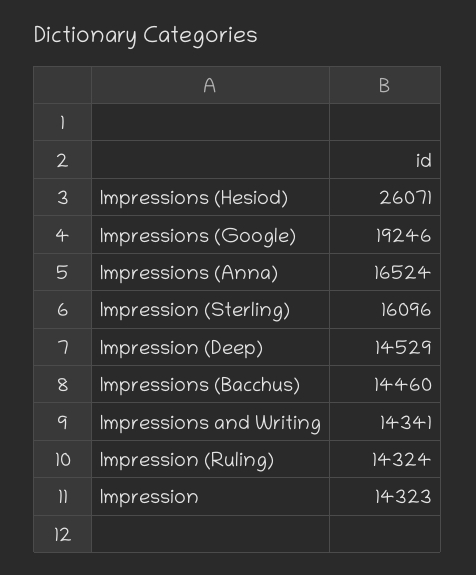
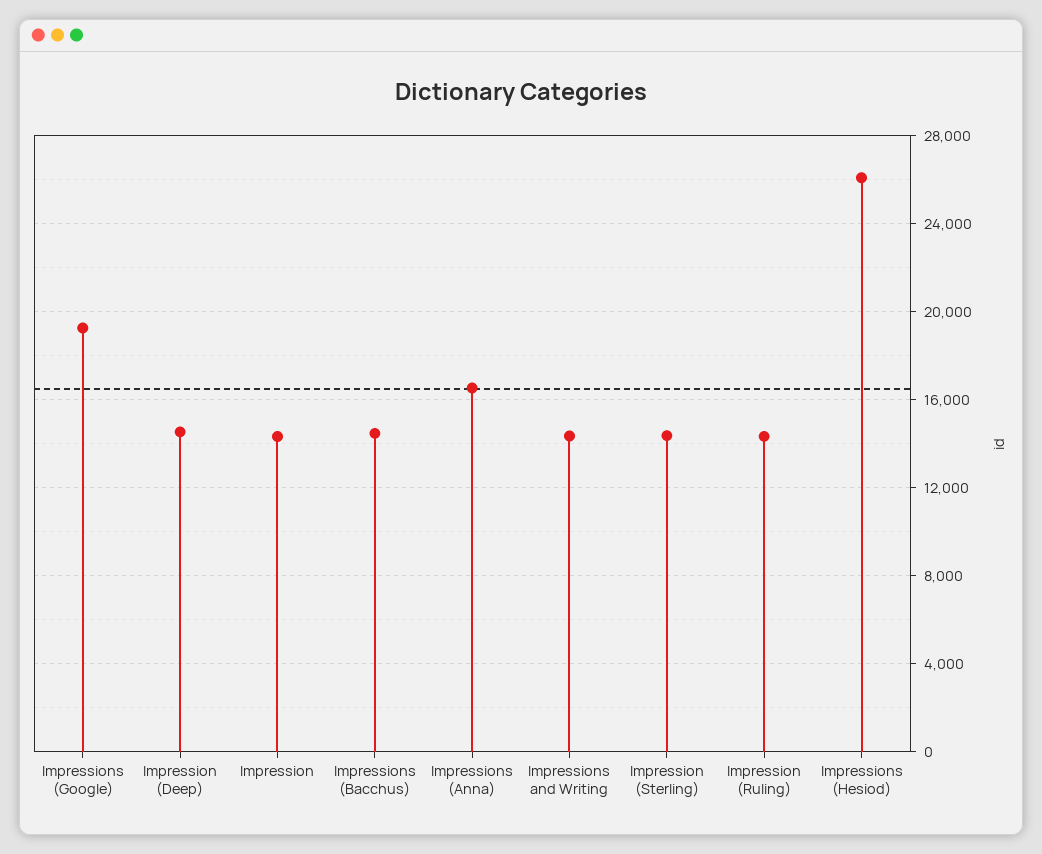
  {
    "Impressions (Hesiod)": 26071,
    "Impressions (Google)": 19246,
    "Impressions (Anna)": 16524,
-   "Impression (Sterling)": 16096,
+   "Impression (Sterling)": 14500,
    "Impression (Deep)": 14529,
    "Impressions (Bacchus)": 14460,
    "Impressions and Writing": 14341,
    "Impression (Ruling)": 14324,
    "Impression": 14323
  }

